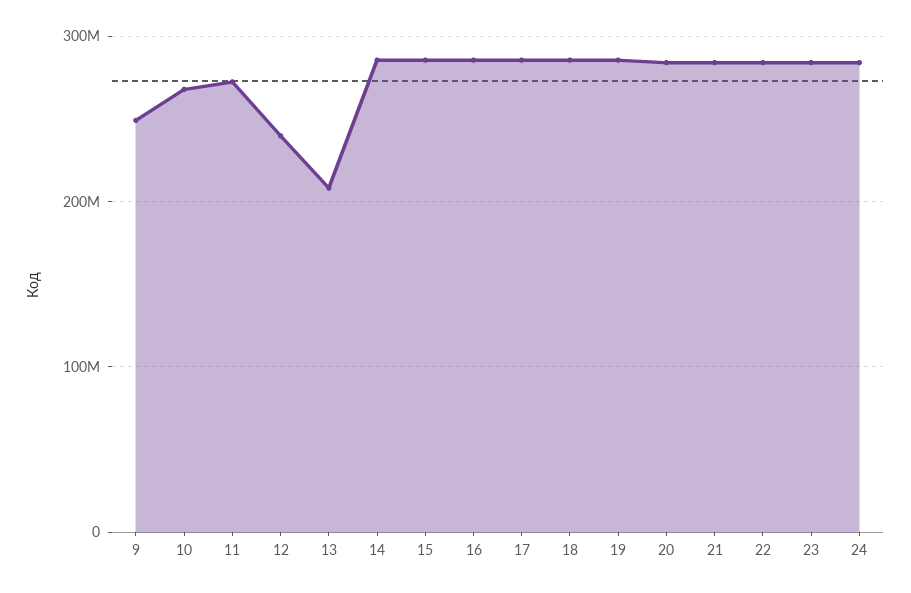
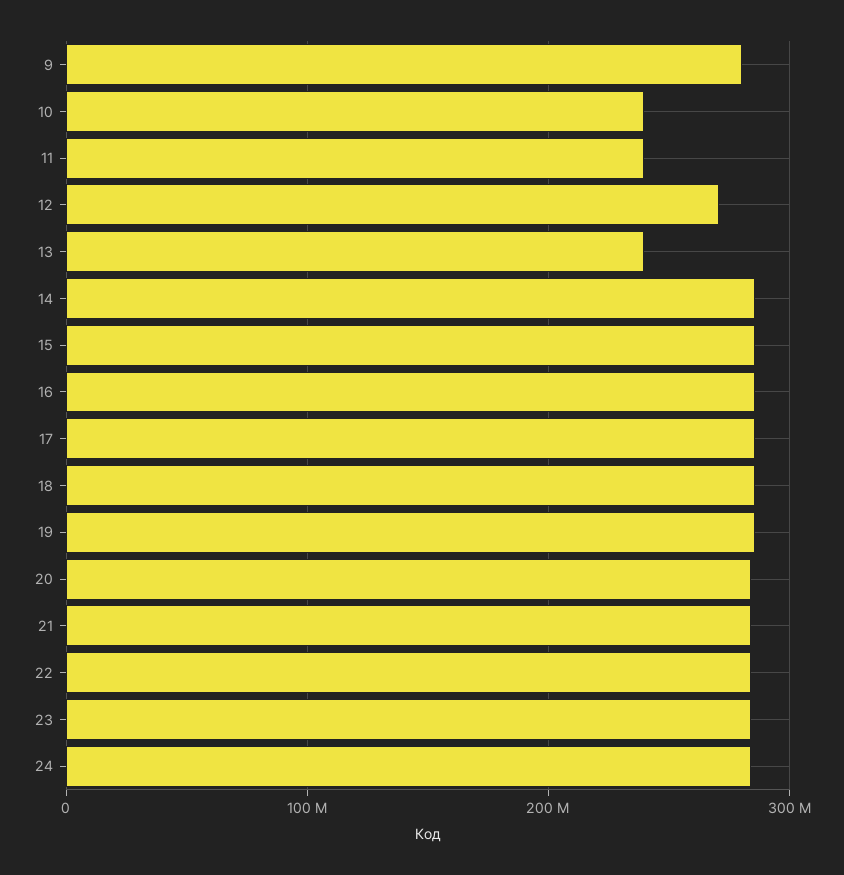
  {
-   "9": 250000000,
+   "9": 280000000,
-   "10": 270000000,
+   "10": 240000000,
-   "11": 270000000,
+   "11": 240000000,
-   "12": 240000000,
+   "12": 270000000,
-   "13": 210000000,
+   "13": 240000000,
    "14": 290000000,
    "15": 290000000,
    "16": 290000000,
    "17": 290000000,
    "18": 290000000,
    "19": 290000000,
    "20": 280000000,
    "21": 280000000,
    "22": 280000000,
    "23": 280000000,
    "24": 280000000
  }

